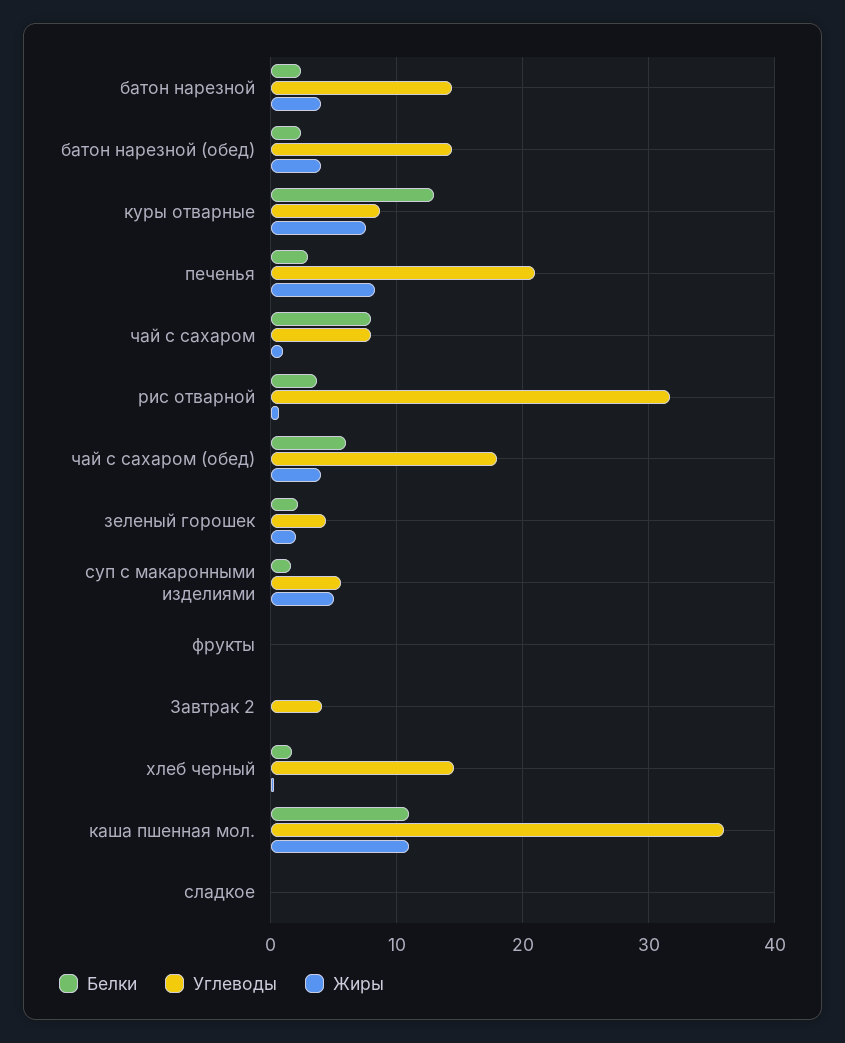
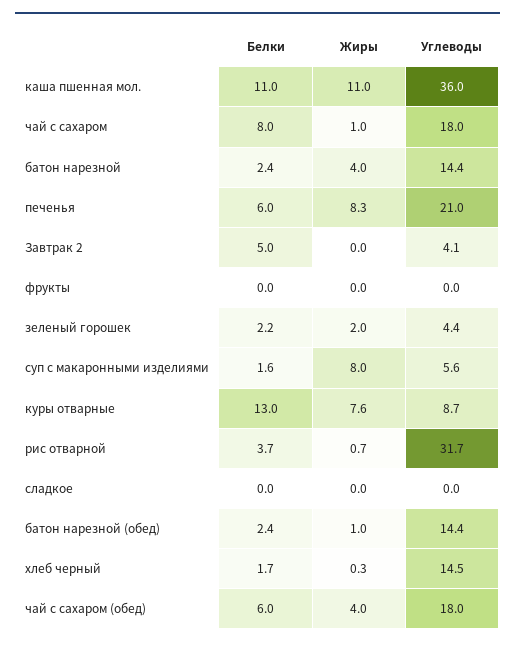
  {
    "Белки": {
      "батон нарезной": 2.4,
      "батон нарезной (обед)": 2.4,
      "куры отварные": 13,
-     "печенья": 3,
+     "печенья": 6,
      "чай с сахаром": 8,
      "рис отварной": 3.7,
      "чай с сахаром (обед)": 6,
      "зеленый горошек": 2.2,
      "суп с макаронными изделиями": 1.6,
      "фрукты": 0,
-     "Завтрак 2": 0,
+     "Завтрак 2": 5,
      "хлеб черный": 1.7,
      "каша пшенная мол.": 11,
      "сладкое": 0
    },
    "Углеводы": {
      "батон нарезной": 14.4,
      "батон нарезной (обед)": 14.4,
      "куры отварные": 8.7,
      "печенья": 21,
-     "чай с сахаром": 8,
+     "чай с сахаром": 18,
      "рис отварной": 31.7,
      "чай с сахаром (обед)": 18,
      "зеленый горошек": 4.4,
      "суп с макаронными изделиями": 5.6,
      "фрукты": 0,
      "Завтрак 2": 4.1,
      "хлеб черный": 14.5,
      "каша пшенная мол.": 36,
      "сладкое": 0
    },
    "Жиры": {
      "батон нарезной": 4,
-     "батон нарезной (обед)": 4,
+     "батон нарезной (обед)": 1,
      "куры отварные": 7.6,
      "печенья": 8.3,
      "чай с сахаром": 1,
      "рис отварной": 0.7,
      "чай с сахаром (обед)": 4,
      "зеленый горошек": 2,
-     "суп с макаронными изделиями": 5,
+     "суп с макаронными изделиями": 8,
      "фрукты": 0,
      "Завтрак 2": 0,
      "хлеб черный": 0.3,
      "каша пшенная мол.": 11,
      "сладкое": 0
    }
  }

